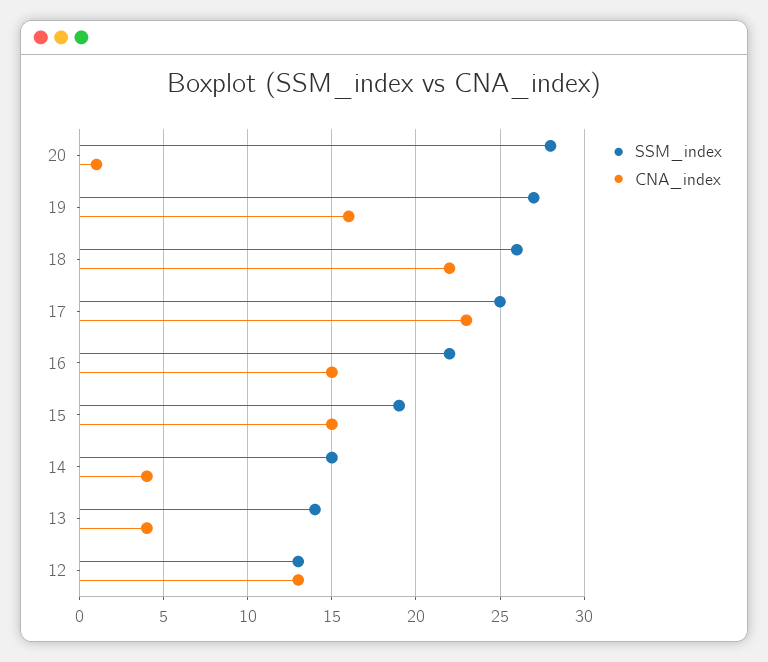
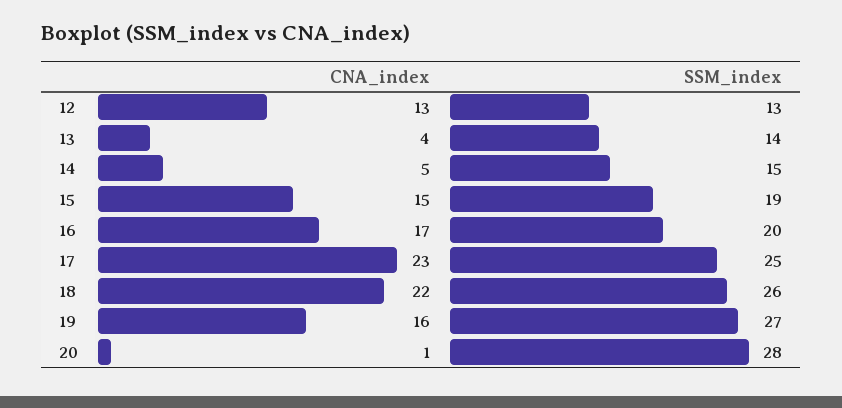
  {
    "SSM_index": {
      "20": 28,
      "19": 27,
      "18": 26,
      "17": 25,
-     "16": 22,
+     "16": 20,
      "15": 19,
      "14": 15,
      "13": 14,
      "12": 13
    },
    "CNA_index": {
      "20": 1,
      "19": 16,
      "18": 22,
      "17": 23,
-     "16": 15,
+     "16": 17,
      "15": 15,
-     "14": 4,
+     "14": 5,
      "13": 4,
      "12": 13
    }
  }

